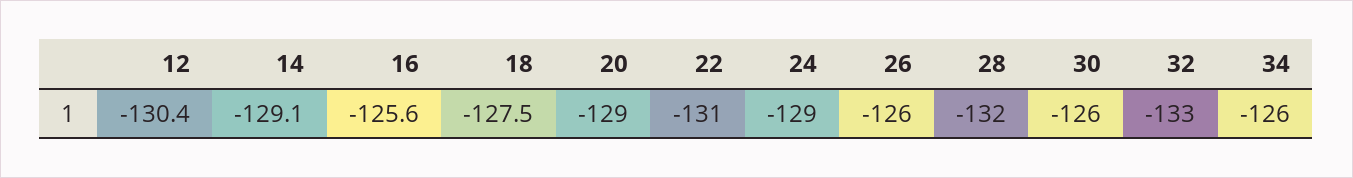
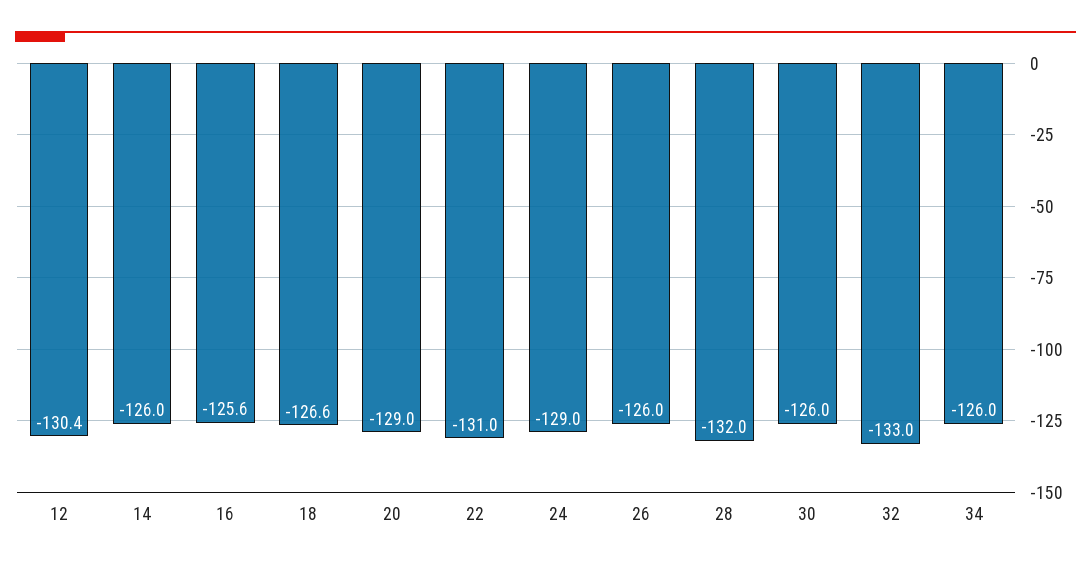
  {
    "12": -130.4,
-   "14": -129.1,
+   "14": -126,
    "16": -125.6,
-   "18": -127.5,
+   "18": -126.6,
    "20": -129,
    "22": -131,
    "24": -129,
    "26": -126,
    "28": -132,
    "30": -126,
    "32": -133,
    "34": -126
  }

